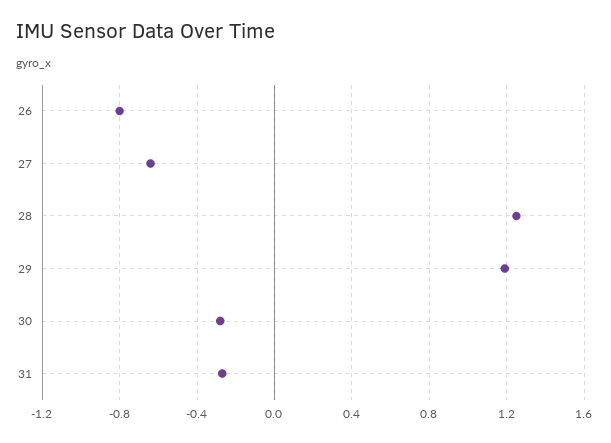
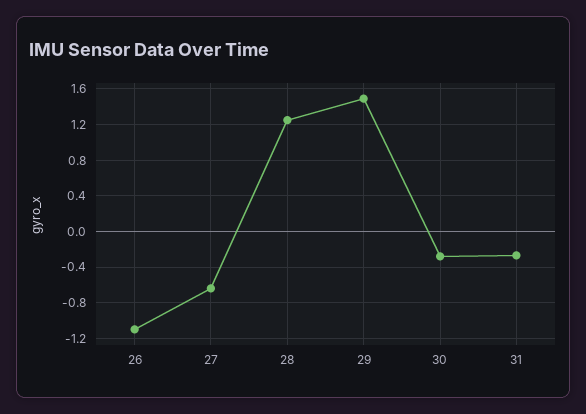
  {
-   "26": -0.8,
+   "26": -1.1,
    "27": -0.65,
    "28": 1.25,
-   "29": 1.2,
+   "29": 1.5,
    "30": -0.3,
    "31": -0.25
  }

